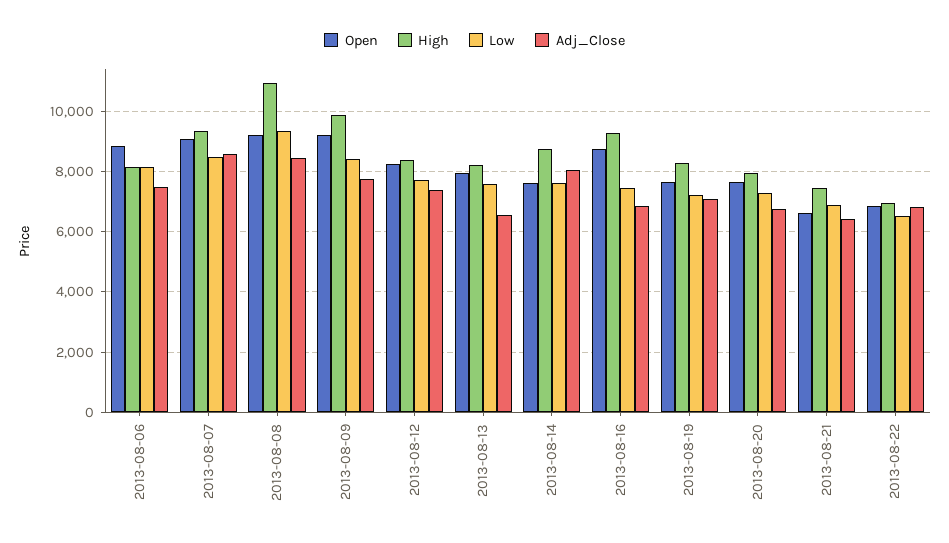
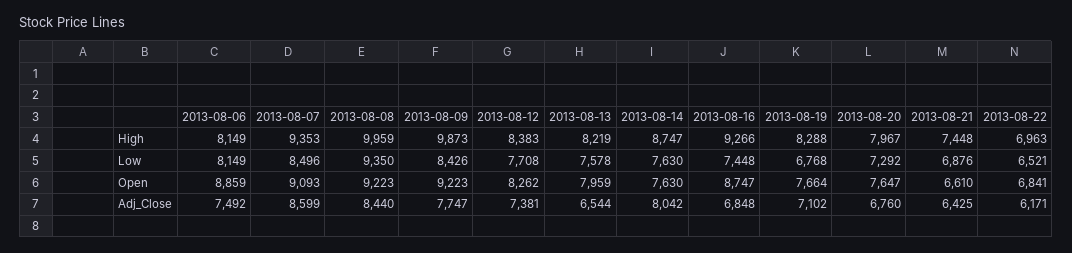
  {
    "Open": {
      "2013-08-06": 8859,
      "2013-08-07": 9093,
      "2013-08-08": 9223,
      "2013-08-09": 9223,
      "2013-08-12": 8262,
      "2013-08-13": 7959,
      "2013-08-14": 7630,
      "2013-08-16": 8747,
      "2013-08-19": 7664,
      "2013-08-20": 7647,
      "2013-08-21": 6610,
      "2013-08-22": 6841
    },
    "High": {
      "2013-08-06": 8149,
      "2013-08-07": 9353,
-     "2013-08-08": 11000,
+     "2013-08-08": 9959,
      "2013-08-09": 9873,
      "2013-08-12": 8383,
      "2013-08-13": 8219,
      "2013-08-14": 8747,
      "2013-08-16": 9266,
      "2013-08-19": 8288,
      "2013-08-20": 7967,
      "2013-08-21": 7448,
      "2013-08-22": 6963
    },
    "Low": {
      "2013-08-06": 8149,
      "2013-08-07": 8496,
      "2013-08-08": 9350,
      "2013-08-09": 8426,
      "2013-08-12": 7708,
      "2013-08-13": 7578,
      "2013-08-14": 7630,
      "2013-08-16": 7448,
-     "2013-08-19": 7200,
+     "2013-08-19": 6768,
      "2013-08-20": 7292,
      "2013-08-21": 6876,
      "2013-08-22": 6521
    },
    "Adj_Close": {
      "2013-08-06": 7492,
      "2013-08-07": 8599,
      "2013-08-08": 8440,
      "2013-08-09": 7747,
      "2013-08-12": 7381,
      "2013-08-13": 6544,
      "2013-08-14": 8042,
      "2013-08-16": 6848,
      "2013-08-19": 7102,
      "2013-08-20": 6760,
      "2013-08-21": 6425,
-     "2013-08-22": 6800
+     "2013-08-22": 6171
    }
  }

